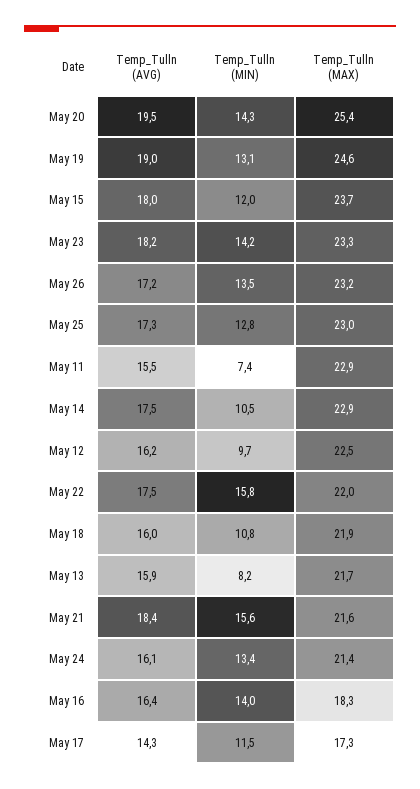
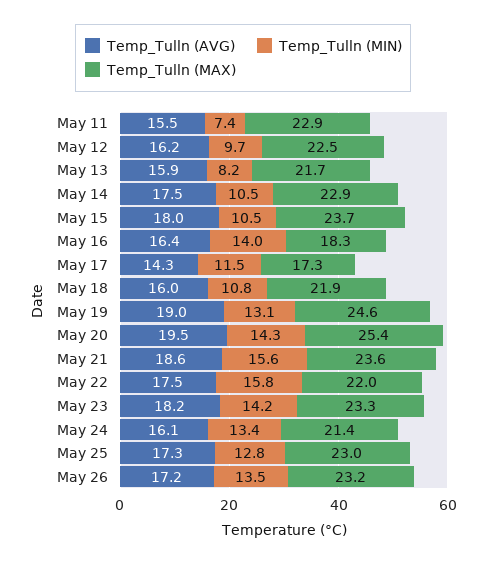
  {
    "Temp_Tulln (AVG)": {
      "May 20": 19.5,
      "May 19": 19,
      "May 15": 18,
      "May 23": 18.2,
      "May 26": 17.2,
      "May 25": 17.3,
      "May 11": 15.5,
      "May 14": 17.5,
      "May 12": 16.2,
      "May 22": 17.5,
      "May 18": 16,
      "May 13": 15.9,
-     "May 21": 18.4,
+     "May 21": 18.6,
      "May 24": 16.1,
      "May 16": 16.4,
      "May 17": 14.3
    },
    "Temp_Tulln (MIN)": {
      "May 20": 14.3,
      "May 19": 13.1,
-     "May 15": 12,
+     "May 15": 10.5,
      "May 23": 14.2,
      "May 26": 13.5,
      "May 25": 12.8,
      "May 11": 7.4,
      "May 14": 10.5,
      "May 12": 9.7,
      "May 22": 15.8,
      "May 18": 10.8,
      "May 13": 8.2,
      "May 21": 15.6,
      "May 24": 13.4,
      "May 16": 14,
      "May 17": 11.5
    },
    "Temp_Tulln (MAX)": {
      "May 20": 25.4,
      "May 19": 24.6,
      "May 15": 23.7,
      "May 23": 23.3,
      "May 26": 23.2,
      "May 25": 23,
      "May 11": 22.9,
      "May 14": 22.9,
      "May 12": 22.5,
      "May 22": 22,
      "May 18": 21.9,
      "May 13": 21.7,
-     "May 21": 21.6,
+     "May 21": 23.6,
      "May 24": 21.4,
      "May 16": 18.3,
      "May 17": 17.3
    }
  }

